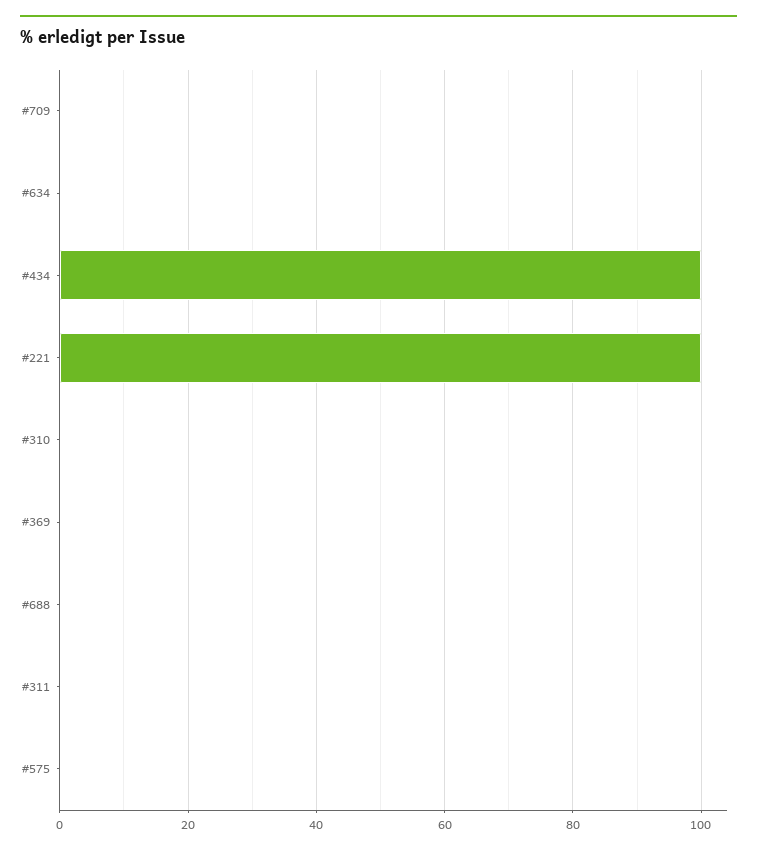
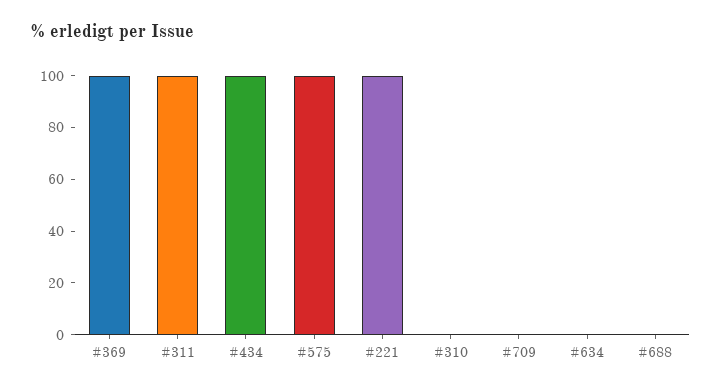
  {
    "#709": 0,
    "#634": 0,
    "#434": 100,
    "#221": 100,
    "#310": 0,
-   "#369": 0,
+   "#369": 100,
    "#688": 0,
-   "#311": 0,
+   "#311": 100,
-   "#575": 0
+   "#575": 100
  }

